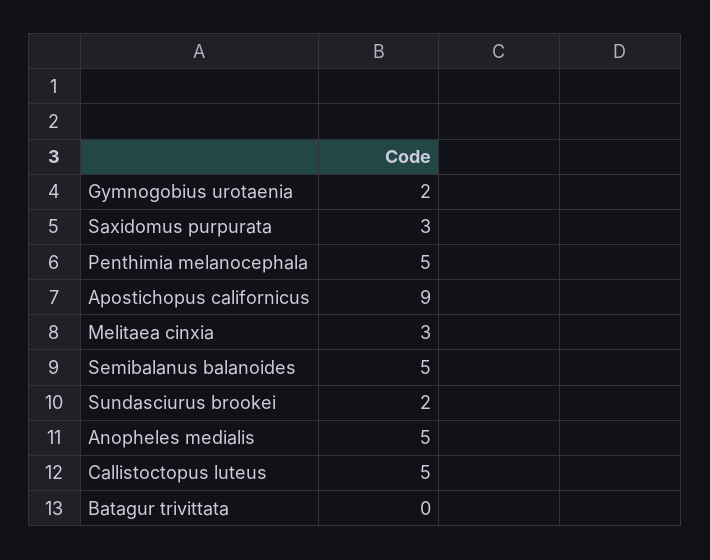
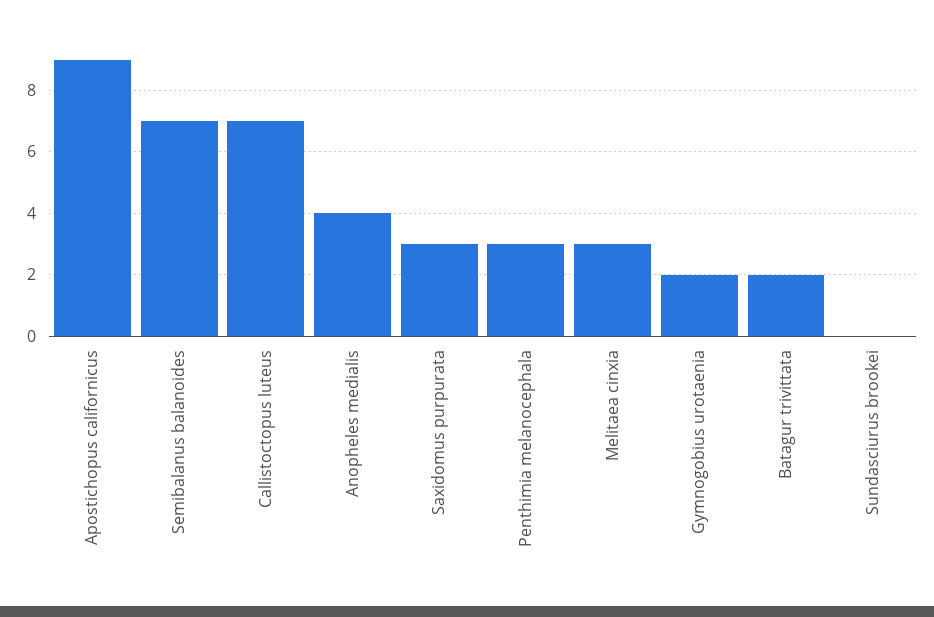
  {
    "Gymnogobius urotaenia": 2,
    "Saxidomus purpurata": 3,
-   "Penthimia melanocephala": 5,
+   "Penthimia melanocephala": 3,
    "Apostichopus californicus": 9,
    "Melitaea cinxia": 3,
-   "Semibalanus balanoides": 5,
+   "Semibalanus balanoides": 7,
-   "Sundasciurus brookei": 2,
+   "Sundasciurus brookei": 0,
-   "Anopheles medialis": 5,
+   "Anopheles medialis": 4,
-   "Callistoctopus luteus": 5,
+   "Callistoctopus luteus": 7,
-   "Batagur trivittata": 0
+   "Batagur trivittata": 2
  }

